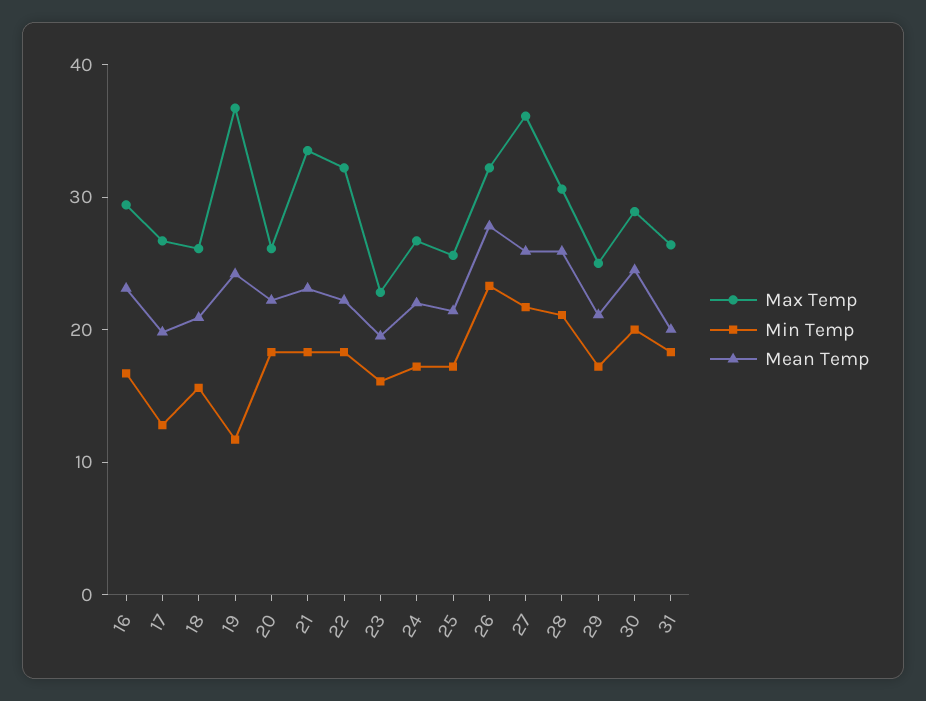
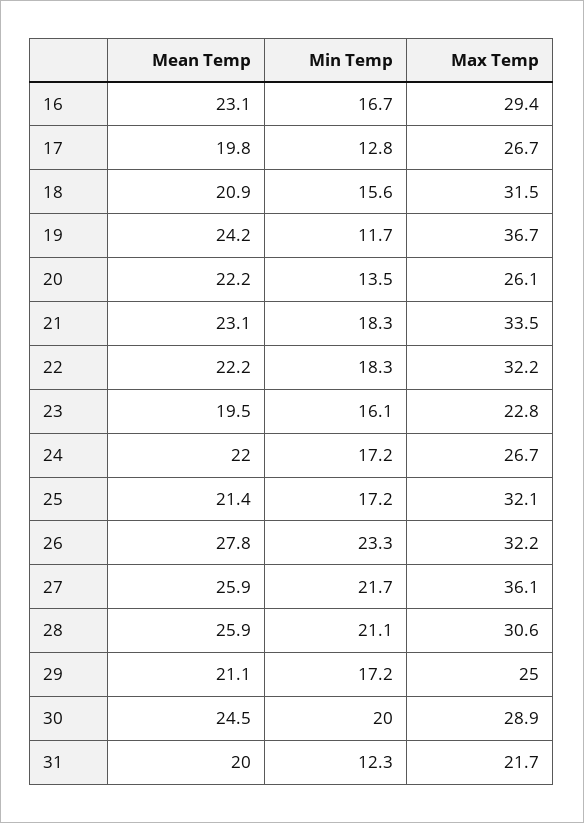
  {
    "Max Temp": {
      "16": 29.4,
      "17": 26.7,
-     "18": 26,
+     "18": 31.5,
      "19": 36.7,
      "20": 26.1,
      "21": 33.5,
      "22": 32.2,
      "23": 22.8,
      "24": 26.7,
-     "25": 26,
+     "25": 32.1,
      "26": 32.2,
      "27": 36.1,
      "28": 30.6,
      "29": 25,
      "30": 28.9,
-     "31": 26
+     "31": 21.7
    },
    "Min Temp": {
      "16": 16.7,
      "17": 12.8,
      "18": 15.6,
      "19": 11.7,
-     "20": 18,
+     "20": 13.5,
      "21": 18.3,
      "22": 18.3,
      "23": 16.1,
      "24": 17.2,
      "25": 17.2,
      "26": 23.3,
      "27": 21.7,
      "28": 21.1,
      "29": 17.2,
      "30": 20,
-     "31": 18
+     "31": 12.3
    },
    "Mean Temp": {
      "16": 23.1,
      "17": 19.8,
      "18": 20.9,
      "19": 24.2,
      "20": 22.2,
      "21": 23.1,
      "22": 22.2,
      "23": 19.5,
      "24": 22,
      "25": 21.4,
      "26": 27.8,
      "27": 25.9,
      "28": 25.9,
      "29": 21.1,
      "30": 24.5,
      "31": 20
    }
  }

